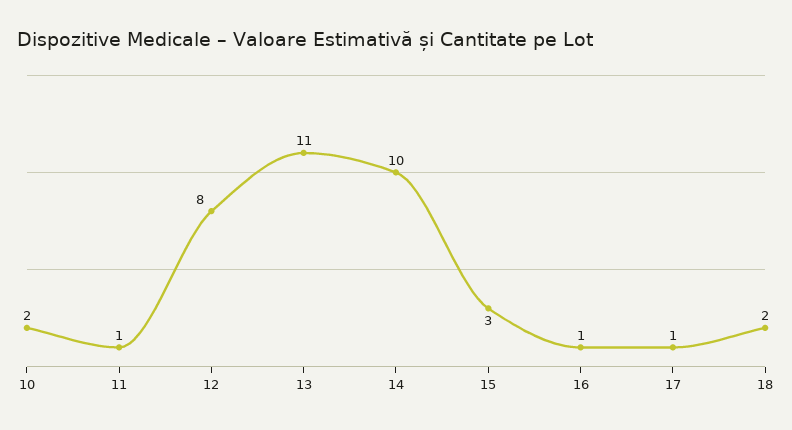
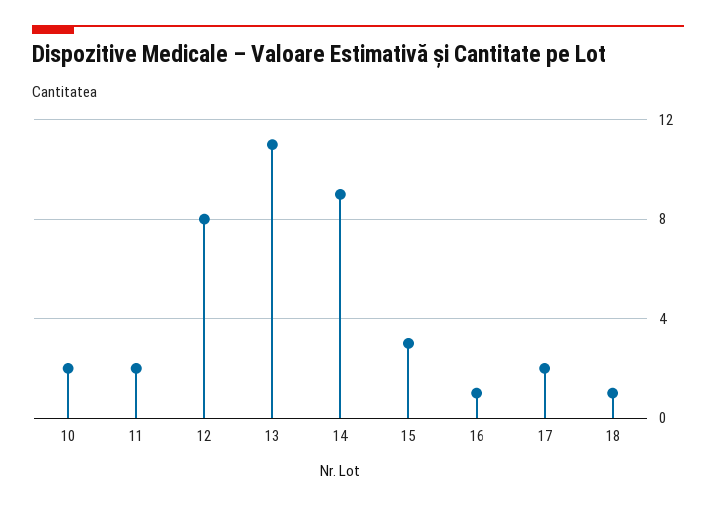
  {
    "10": 2,
-   "11": 1,
+   "11": 2,
    "12": 8,
    "13": 11,
-   "14": 10,
+   "14": 9,
    "15": 3,
    "16": 1,
-   "17": 1,
+   "17": 2,
-   "18": 2
+   "18": 1
  }

